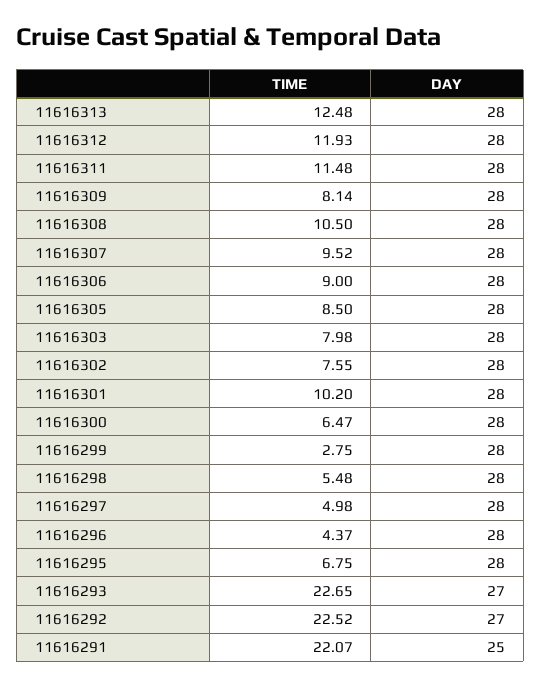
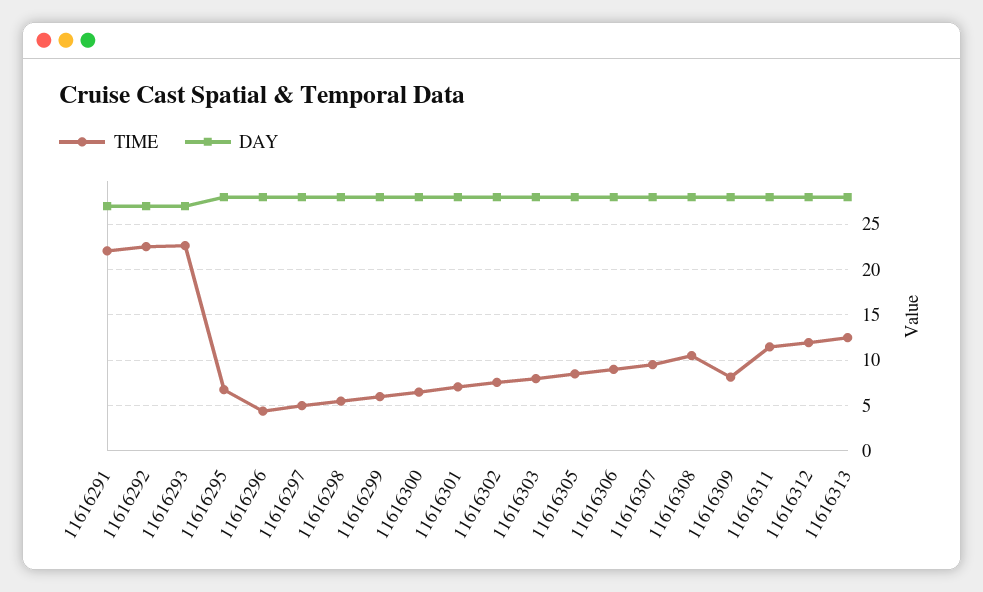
  {
    "TIME": {
      "11616313": 12.48,
      "11616312": 11.93,
      "11616311": 11.48,
      "11616309": 8.14,
      "11616308": 10.5,
      "11616307": 9.52,
      "11616306": 9,
      "11616305": 8.5,
      "11616303": 7.98,
      "11616302": 7.55,
-     "11616301": 10.2,
+     "11616301": 7,
      "11616300": 6.47,
-     "11616299": 2.75,
+     "11616299": 6,
      "11616298": 5.48,
      "11616297": 4.98,
      "11616296": 4.37,
      "11616295": 6.75,
      "11616293": 22.65,
      "11616292": 22.52,
      "11616291": 22.07
    },
    "DAY": {
      "11616313": 28,
      "11616312": 28,
      "11616311": 28,
      "11616309": 28,
      "11616308": 28,
      "11616307": 28,
      "11616306": 28,
      "11616305": 28,
      "11616303": 28,
      "11616302": 28,
      "11616301": 28,
      "11616300": 28,
      "11616299": 28,
      "11616298": 28,
      "11616297": 28,
      "11616296": 28,
      "11616295": 28,
      "11616293": 27,
      "11616292": 27,
-     "11616291": 25
+     "11616291": 27
    }
  }

